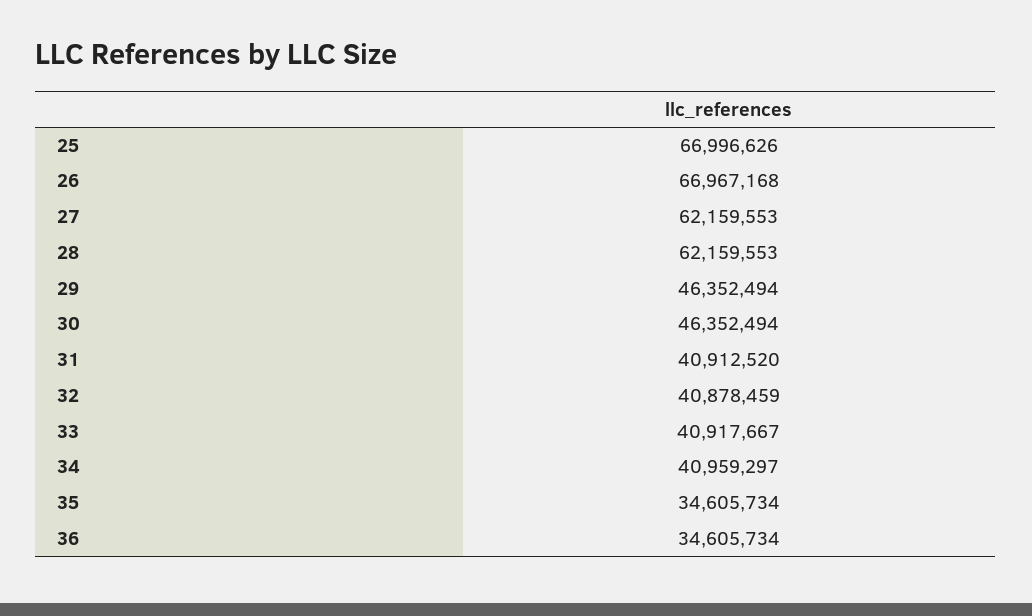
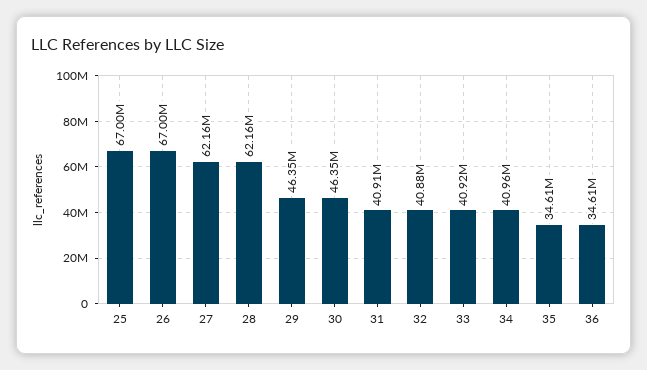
  {
    "25": 66996626,
-   "26": 66967168,
+   "26": 67000000,
    "27": 62159553,
    "28": 62159553,
    "29": 46352494,
    "30": 46352494,
    "31": 40912520,
    "32": 40878459,
    "33": 40917667,
    "34": 40959297,
    "35": 34605734,
    "36": 34605734
  }

